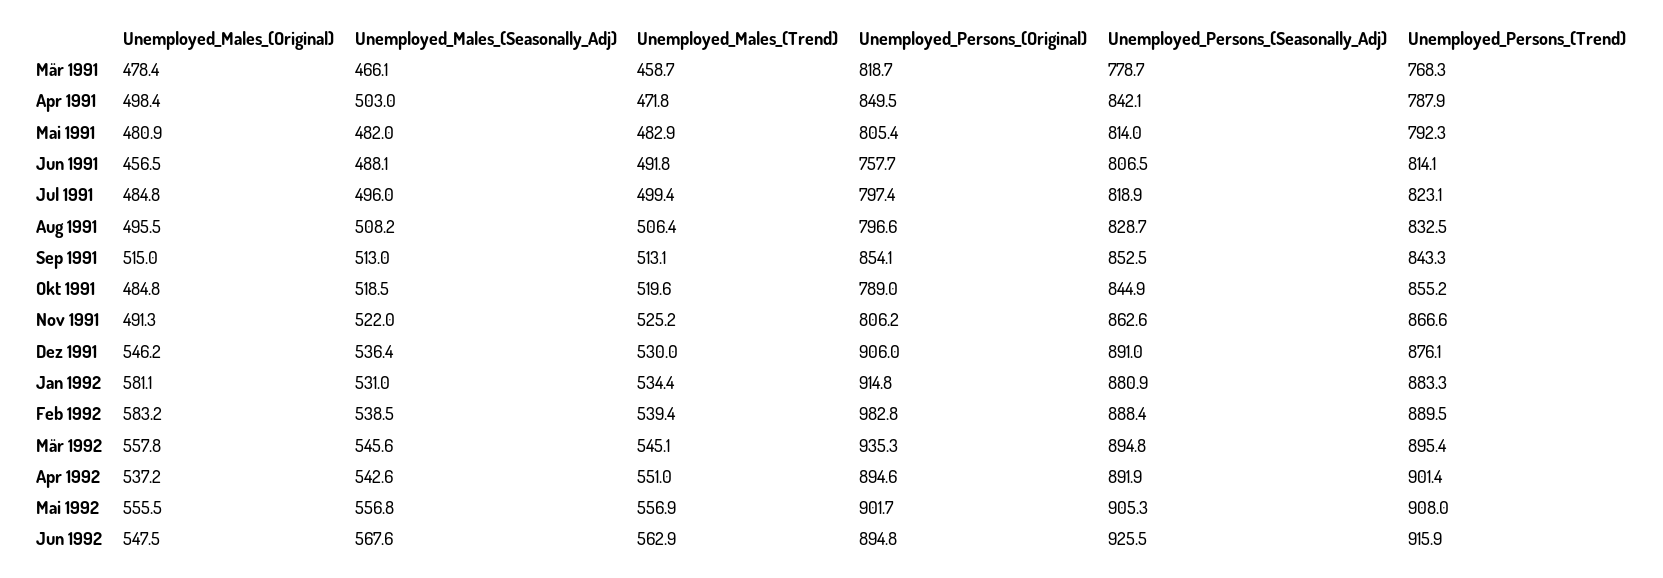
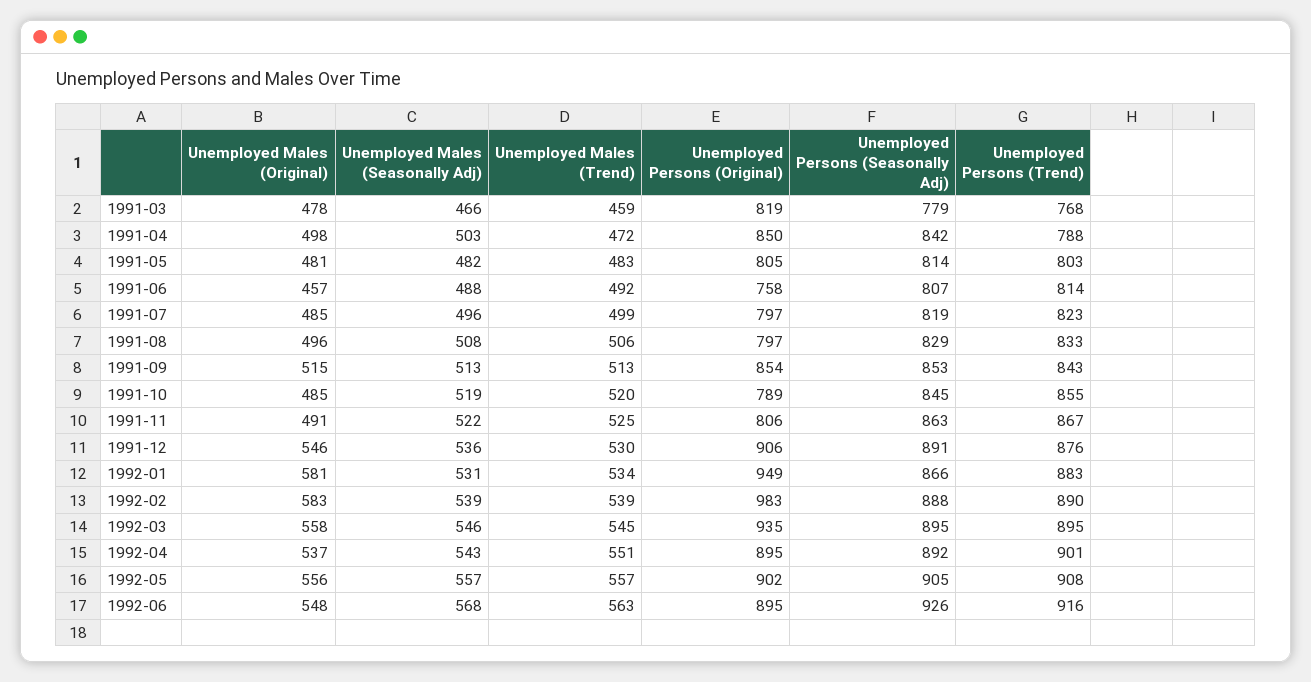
  {
    "Unemployed_Males_(Original)": {
      "Mär 1991": 478.4,
      "Apr 1991": 498.4,
      "Mai 1991": 480.9,
      "Jun 1991": 456.5,
      "Jul 1991": 484.8,
      "Aug 1991": 495.5,
      "Sep 1991": 515,
      "Okt 1991": 484.8,
      "Nov 1991": 491.3,
      "Dez 1991": 546.2,
      "Jan 1992": 581.1,
      "Feb 1992": 583.2,
      "Mär 1992": 557.8,
      "Apr 1992": 537.2,
      "Mai 1992": 555.5,
      "Jun 1992": 547.5
    },
    "Unemployed_Males_(Seasonally_Adj)": {
      "Mär 1991": 466.1,
      "Apr 1991": 503,
      "Mai 1991": 482,
      "Jun 1991": 488.1,
      "Jul 1991": 496,
      "Aug 1991": 508.2,
      "Sep 1991": 513,
      "Okt 1991": 518.5,
      "Nov 1991": 522,
      "Dez 1991": 536.4,
      "Jan 1992": 531,
      "Feb 1992": 538.5,
      "Mär 1992": 545.6,
      "Apr 1992": 542.6,
      "Mai 1992": 556.8,
      "Jun 1992": 567.6
    },
    "Unemployed_Males_(Trend)": {
      "Mär 1991": 458.7,
      "Apr 1991": 471.8,
      "Mai 1991": 482.9,
      "Jun 1991": 491.8,
      "Jul 1991": 499.4,
      "Aug 1991": 506.4,
      "Sep 1991": 513.1,
      "Okt 1991": 519.6,
      "Nov 1991": 525.2,
      "Dez 1991": 530,
      "Jan 1992": 534.4,
      "Feb 1992": 539.4,
      "Mär 1992": 545.1,
      "Apr 1992": 551,
      "Mai 1992": 556.9,
      "Jun 1992": 562.9
    },
    "Unemployed_Persons_(Original)": {
      "Mär 1991": 818.7,
      "Apr 1991": 849.5,
      "Mai 1991": 805.4,
      "Jun 1991": 757.7,
      "Jul 1991": 797.4,
      "Aug 1991": 796.6,
      "Sep 1991": 854.1,
      "Okt 1991": 789,
      "Nov 1991": 806.2,
      "Dez 1991": 906,
-     "Jan 1992": 914.8,
+     "Jan 1992": 949,
      "Feb 1992": 982.8,
      "Mär 1992": 935.3,
      "Apr 1992": 894.6,
      "Mai 1992": 901.7,
      "Jun 1992": 894.8
    },
    "Unemployed_Persons_(Seasonally_Adj)": {
      "Mär 1991": 778.7,
      "Apr 1991": 842.1,
      "Mai 1991": 814,
      "Jun 1991": 806.5,
      "Jul 1991": 818.9,
      "Aug 1991": 828.7,
      "Sep 1991": 852.5,
      "Okt 1991": 844.9,
      "Nov 1991": 862.6,
      "Dez 1991": 891,
-     "Jan 1992": 880.9,
+     "Jan 1992": 866,
      "Feb 1992": 888.4,
      "Mär 1992": 894.8,
      "Apr 1992": 891.9,
      "Mai 1992": 905.3,
      "Jun 1992": 925.5
    },
    "Unemployed_Persons_(Trend)": {
      "Mär 1991": 768.3,
      "Apr 1991": 787.9,
-     "Mai 1991": 792.3,
+     "Mai 1991": 803,
      "Jun 1991": 814.1,
      "Jul 1991": 823.1,
      "Aug 1991": 832.5,
      "Sep 1991": 843.3,
      "Okt 1991": 855.2,
      "Nov 1991": 866.6,
      "Dez 1991": 876.1,
      "Jan 1992": 883.3,
      "Feb 1992": 889.5,
      "Mär 1992": 895.4,
      "Apr 1992": 901.4,
      "Mai 1992": 908,
      "Jun 1992": 915.9
    }
  }

